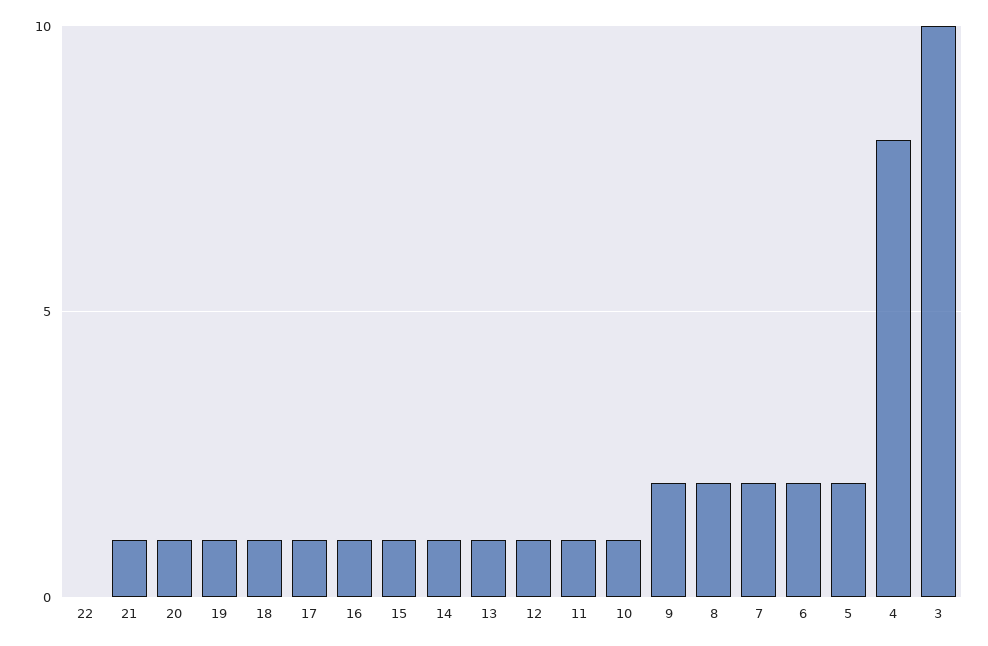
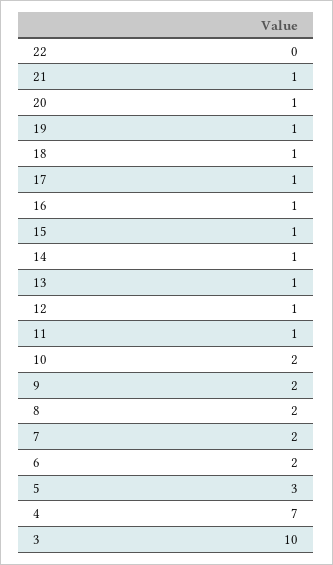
  {
    "22": 0,
    "21": 1,
    "20": 1,
    "19": 1,
    "18": 1,
    "17": 1,
    "16": 1,
    "15": 1,
    "14": 1,
    "13": 1,
    "12": 1,
    "11": 1,
-   "10": 1,
+   "10": 2,
    "9": 2,
    "8": 2,
    "7": 2,
    "6": 2,
-   "5": 2,
+   "5": 3,
-   "4": 8,
+   "4": 7,
    "3": 10
  }

